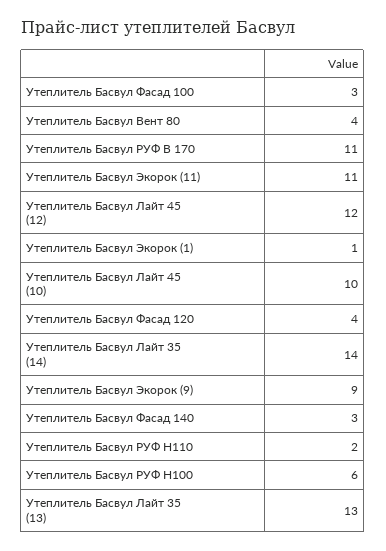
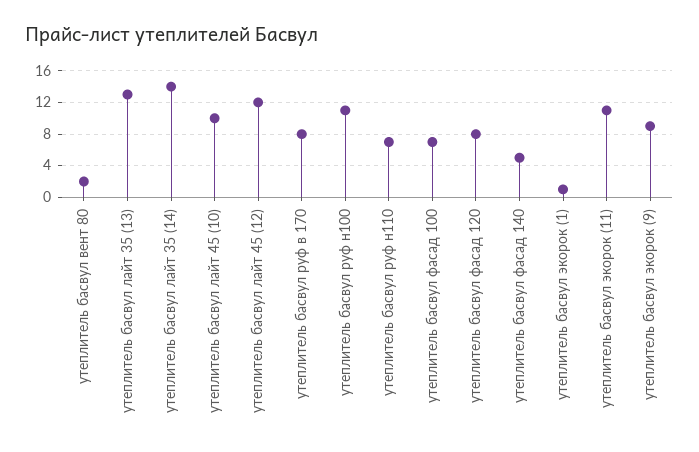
  {
-   "Утеплитель Басвул Фасад 100": 3,
+   "Утеплитель Басвул Фасад 100": 7,
-   "Утеплитель Басвул Вент 80": 4,
+   "Утеплитель Басвул Вент 80": 2,
-   "Утеплитель Басвул РУФ В 170": 11,
+   "Утеплитель Басвул РУФ В 170": 8,
    "Утеплитель Басвул Экорок (11)": 11,
    "Утеплитель Басвул Лайт 45 (12)": 12,
    "Утеплитель Басвул Экорок (1)": 1,
    "Утеплитель Басвул Лайт 45 (10)": 10,
-   "Утеплитель Басвул Фасад 120": 4,
+   "Утеплитель Басвул Фасад 120": 8,
    "Утеплитель Басвул Лайт 35 (14)": 14,
    "Утеплитель Басвул Экорок (9)": 9,
-   "Утеплитель Басвул Фасад 140": 3,
+   "Утеплитель Басвул Фасад 140": 5,
-   "Утеплитель Басвул РУФ Н110": 2,
+   "Утеплитель Басвул РУФ Н110": 7,
-   "Утеплитель Басвул РУФ Н100": 6,
+   "Утеплитель Басвул РУФ Н100": 11,
    "Утеплитель Басвул Лайт 35 (13)": 13
  }

